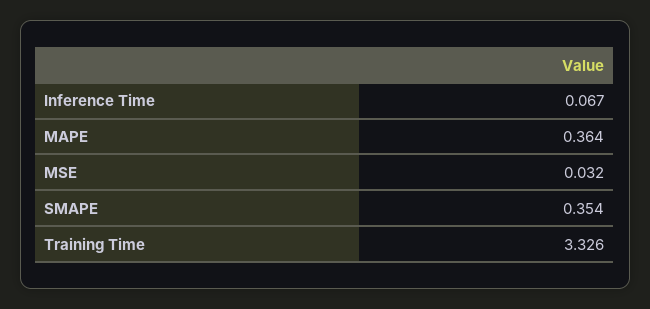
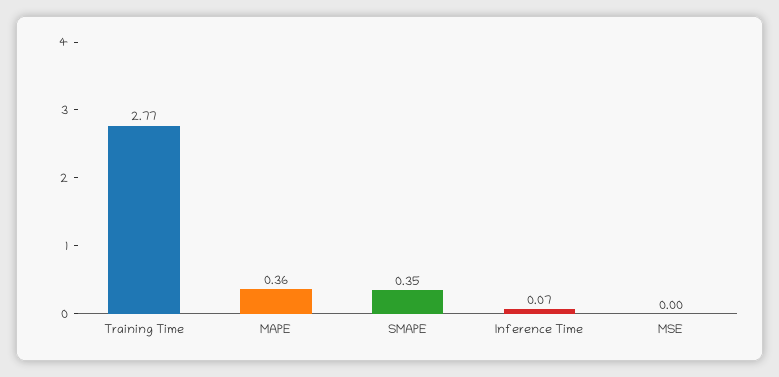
  {
    "Inference Time": 0.067,
    "MAPE": 0.364,
-   "MSE": 0.032,
+   "MSE": 0,
    "SMAPE": 0.354,
-   "Training Time": 3.326
+   "Training Time": 2.77
  }

